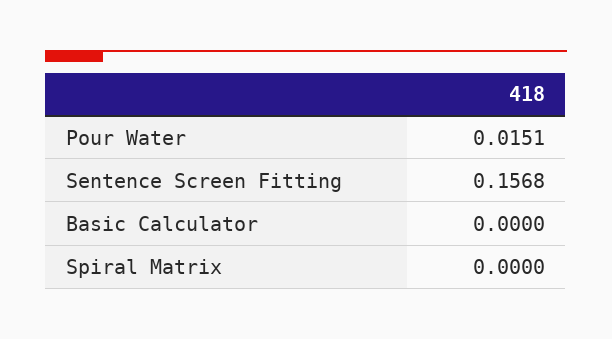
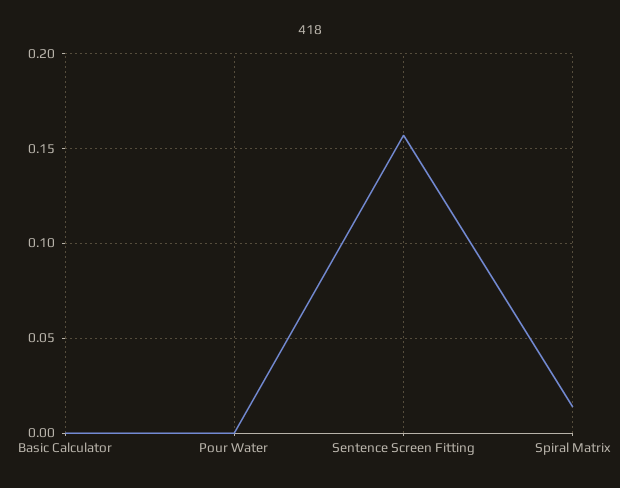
  {
-   "Pour Water": 0.0151,
+   "Pour Water": 0,
    "Sentence Screen Fitting": 0.1568,
    "Basic Calculator": 0,
-   "Spiral Matrix": 0
+   "Spiral Matrix": 0.015
  }

